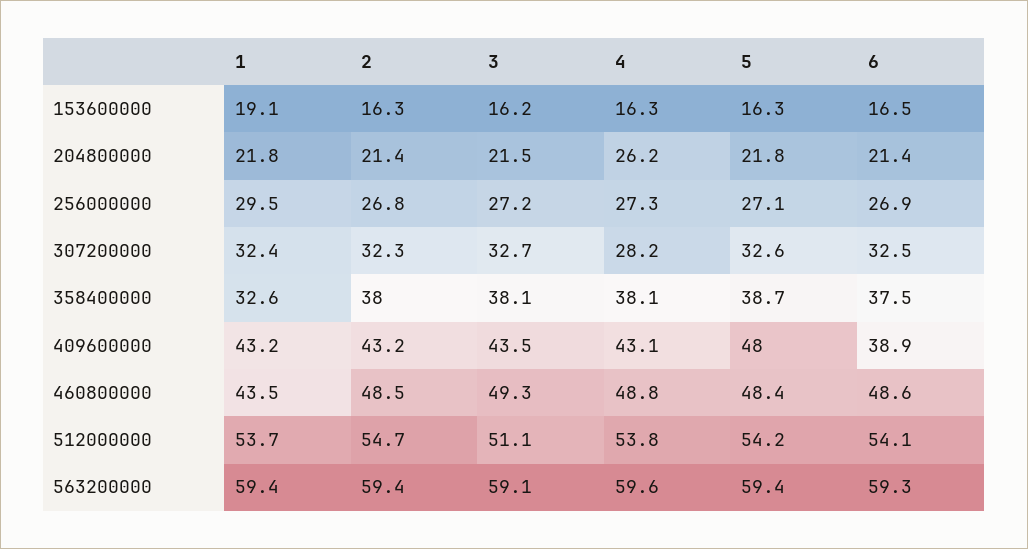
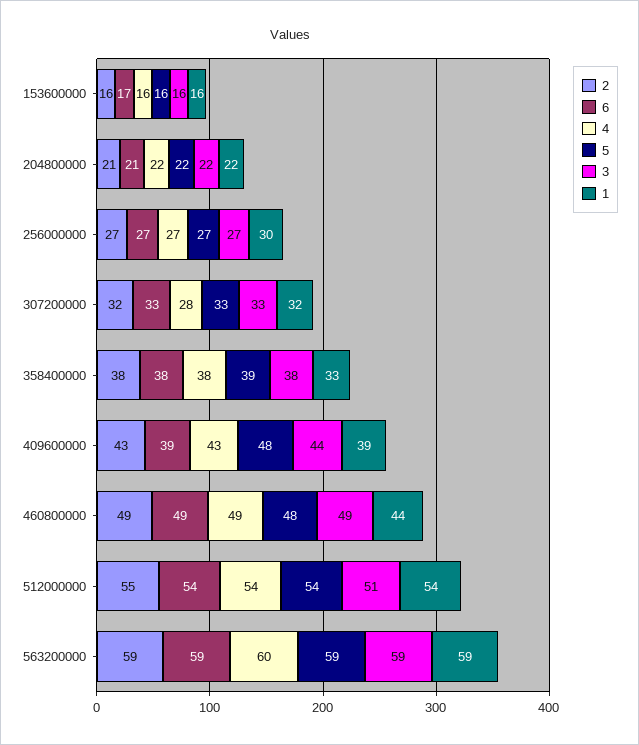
  {
    "1": {
-     "153600000": 19.1,
+     "153600000": 16,
      "204800000": 21.8,
      "256000000": 29.5,
      "307200000": 32.4,
      "358400000": 32.6,
-     "409600000": 43.2,
+     "409600000": 39,
      "460800000": 43.5,
      "512000000": 53.7,
      "563200000": 59.4
    },
    "2": {
      "153600000": 16.3,
      "204800000": 21.4,
      "256000000": 26.8,
      "307200000": 32.3,
      "358400000": 38,
      "409600000": 43.2,
      "460800000": 48.5,
      "512000000": 54.7,
      "563200000": 59.4
    },
    "3": {
      "153600000": 16.2,
      "204800000": 21.5,
      "256000000": 27.2,
      "307200000": 32.7,
      "358400000": 38.1,
      "409600000": 43.5,
      "460800000": 49.3,
      "512000000": 51.1,
      "563200000": 59.1
    },
    "4": {
      "153600000": 16.3,
-     "204800000": 26.2,
+     "204800000": 22,
      "256000000": 27.3,
      "307200000": 28.2,
      "358400000": 38.1,
      "409600000": 43.1,
      "460800000": 48.8,
      "512000000": 53.8,
      "563200000": 59.6
    },
    "5": {
      "153600000": 16.3,
      "204800000": 21.8,
      "256000000": 27.1,
      "307200000": 32.6,
      "358400000": 38.7,
      "409600000": 48,
      "460800000": 48.4,
      "512000000": 54.2,
      "563200000": 59.4
    },
    "6": {
      "153600000": 16.5,
      "204800000": 21.4,
      "256000000": 26.9,
      "307200000": 32.5,
      "358400000": 37.5,
      "409600000": 38.9,
      "460800000": 48.6,
      "512000000": 54.1,
      "563200000": 59.3
    }
  }

